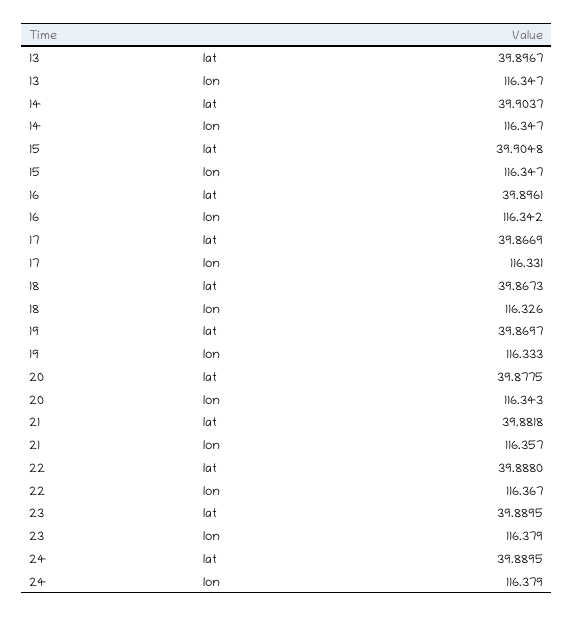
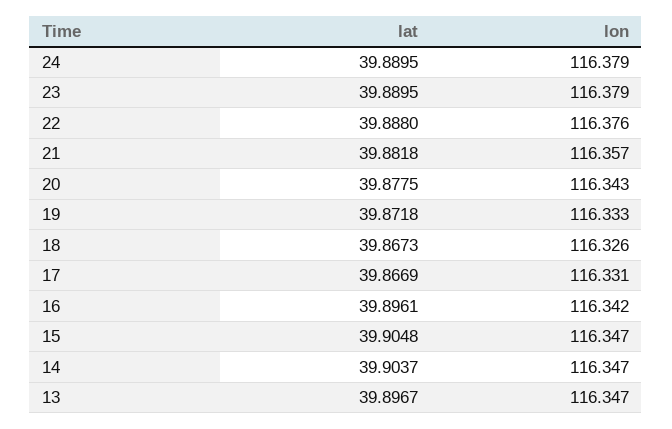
  {
    "13": {
      "lat": 39.8967,
      "lon": 116.347
    },
    "14": {
      "lat": 39.9037,
      "lon": 116.347
    },
    "15": {
      "lat": 39.9048,
      "lon": 116.347
    },
    "16": {
      "lat": 39.8961,
      "lon": 116.342
    },
    "17": {
      "lat": 39.8669,
      "lon": 116.331
    },
    "18": {
      "lat": 39.8673,
      "lon": 116.326
    },
    "19": {
-     "lat": 39.8697,
+     "lat": 39.8718,
      "lon": 116.333
    },
    "20": {
      "lat": 39.8775,
      "lon": 116.343
    },
    "21": {
      "lat": 39.8818,
      "lon": 116.357
    },
    "22": {
      "lat": 39.888,
-     "lon": 116.367
+     "lon": 116.376
    },
    "23": {
      "lat": 39.8895,
      "lon": 116.379
    },
    "24": {
      "lat": 39.8895,
      "lon": 116.379
    }
  }

